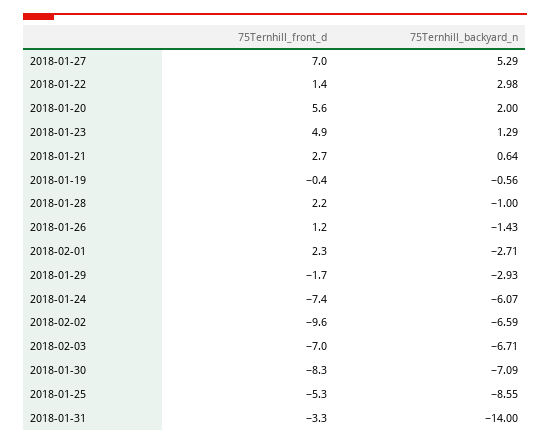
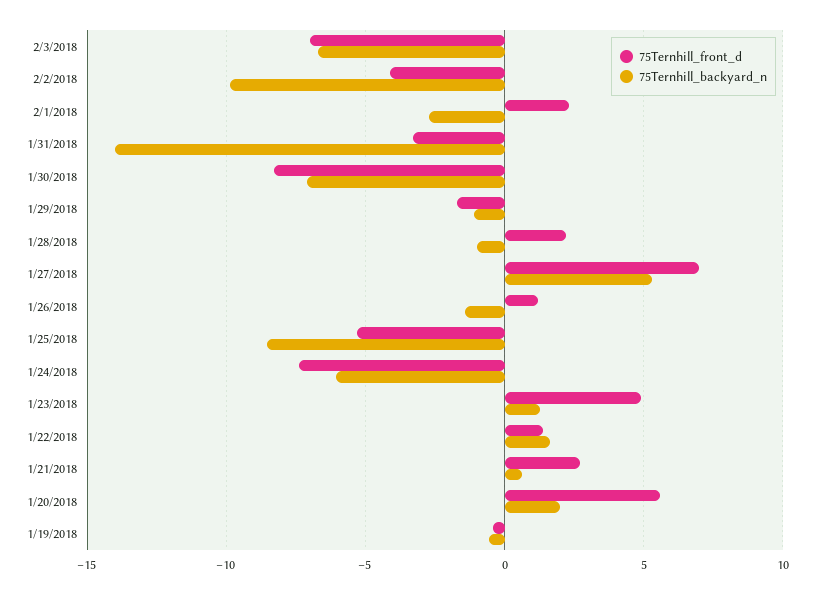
  {
    "75Ternhill_front_d": {
      "2018-01-27": 7,
      "2018-01-22": 1.4,
      "2018-01-20": 5.6,
      "2018-01-23": 4.9,
      "2018-01-21": 2.7,
      "2018-01-19": -0.4,
      "2018-01-28": 2.2,
      "2018-01-26": 1.2,
      "2018-02-01": 2.3,
      "2018-01-29": -1.7,
      "2018-01-24": -7.4,
-     "2018-02-02": -9.6,
+     "2018-02-02": -4,
      "2018-02-03": -7,
      "2018-01-30": -8.3,
      "2018-01-25": -5.3,
      "2018-01-31": -3.3
    },
    "75Ternhill_backyard_n": {
      "2018-01-27": 5.29,
-     "2018-01-22": 2.98,
+     "2018-01-22": 1.5,
      "2018-01-20": 2,
      "2018-01-23": 1.29,
      "2018-01-21": 0.64,
      "2018-01-19": -0.56,
      "2018-01-28": -1,
      "2018-01-26": -1.43,
      "2018-02-01": -2.71,
-     "2018-01-29": -2.93,
+     "2018-01-29": -1,
      "2018-01-24": -6.07,
-     "2018-02-02": -6.59,
+     "2018-02-02": -10,
      "2018-02-03": -6.71,
      "2018-01-30": -7.09,
      "2018-01-25": -8.55,
      "2018-01-31": -14
    }
  }

